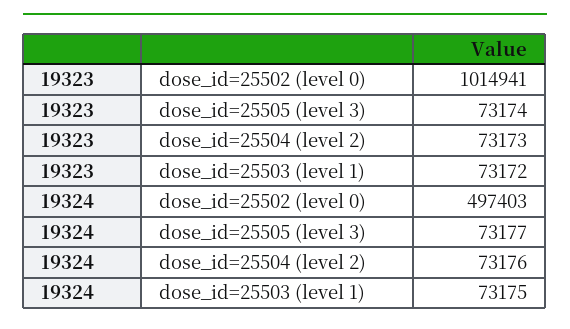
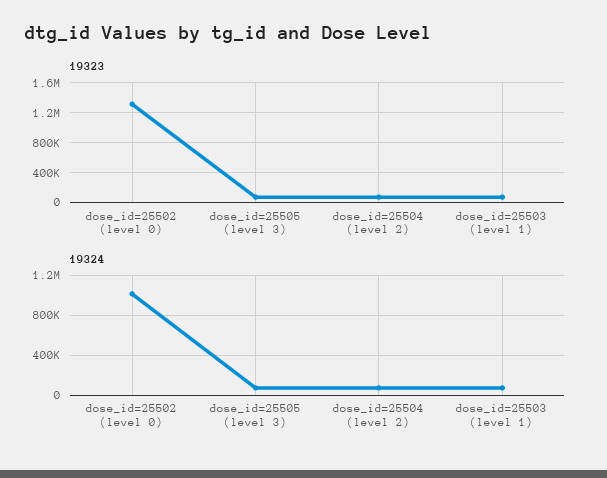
  {
    "19323": {
-     "dose_id=25502 (level 0)": 1014941,
+     "dose_id=25502 (level 0)": 1300000,
      "dose_id=25505 (level 3)": 73174,
      "dose_id=25504 (level 2)": 73173,
      "dose_id=25503 (level 1)": 73172
    },
    "19324": {
-     "dose_id=25502 (level 0)": 497403,
+     "dose_id=25502 (level 0)": 1000000,
      "dose_id=25505 (level 3)": 73177,
      "dose_id=25504 (level 2)": 73176,
      "dose_id=25503 (level 1)": 73175
    }
  }

